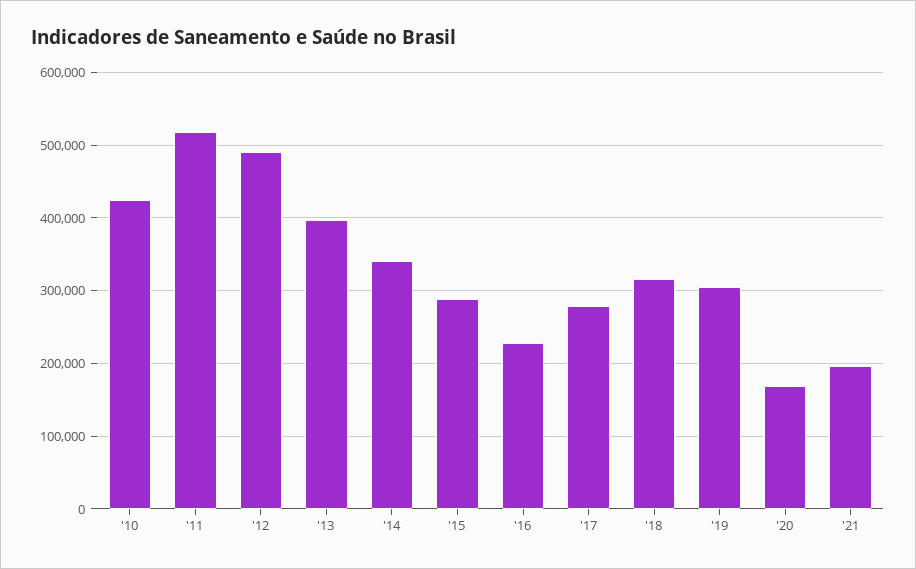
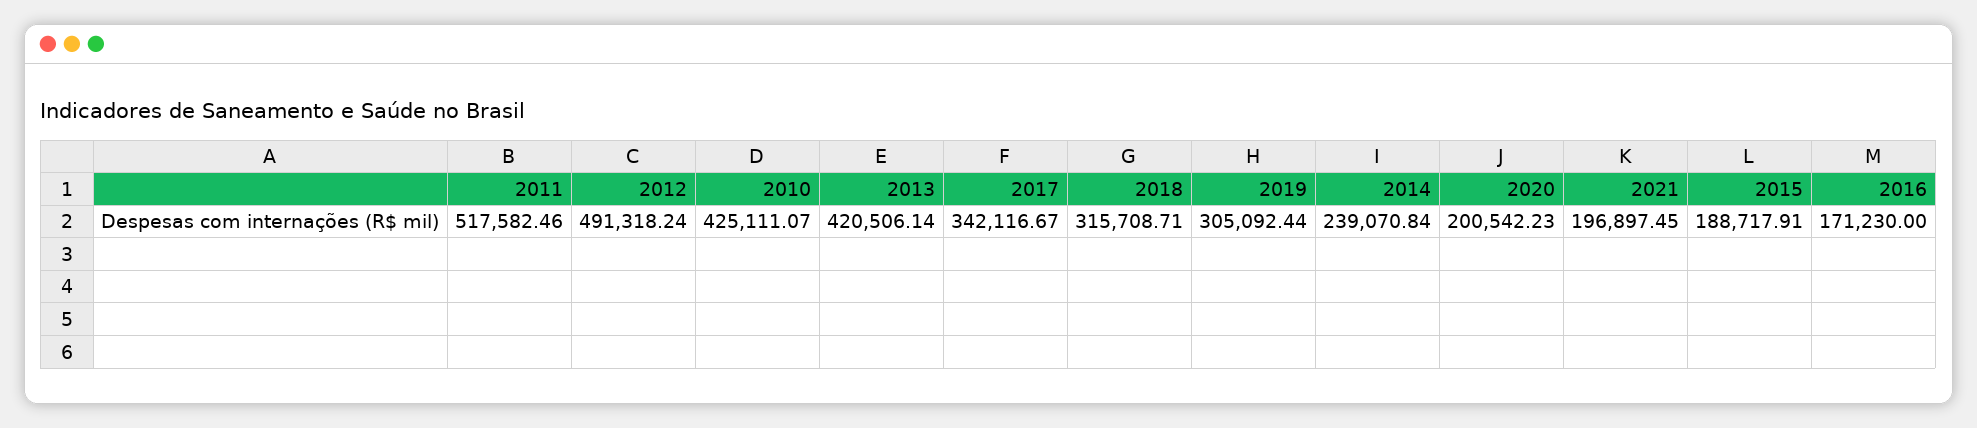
  {
    "'10": 425111.07,
    "'11": 517582.46,
    "'12": 491318.24,
-   "'13": 400000,
+   "'13": 420506.14,
-   "'14": 340000,
+   "'14": 239070.84,
-   "'15": 290000,
+   "'15": 188717.91,
-   "'16": 230000,
+   "'16": 171230,
-   "'17": 280000,
+   "'17": 342116.67,
    "'18": 315708.71,
    "'19": 305092.44,
-   "'20": 170000,
+   "'20": 200542.23,
    "'21": 196897.45
  }

